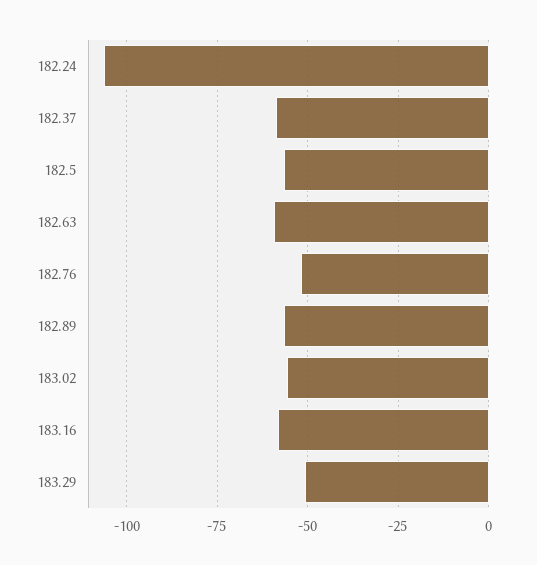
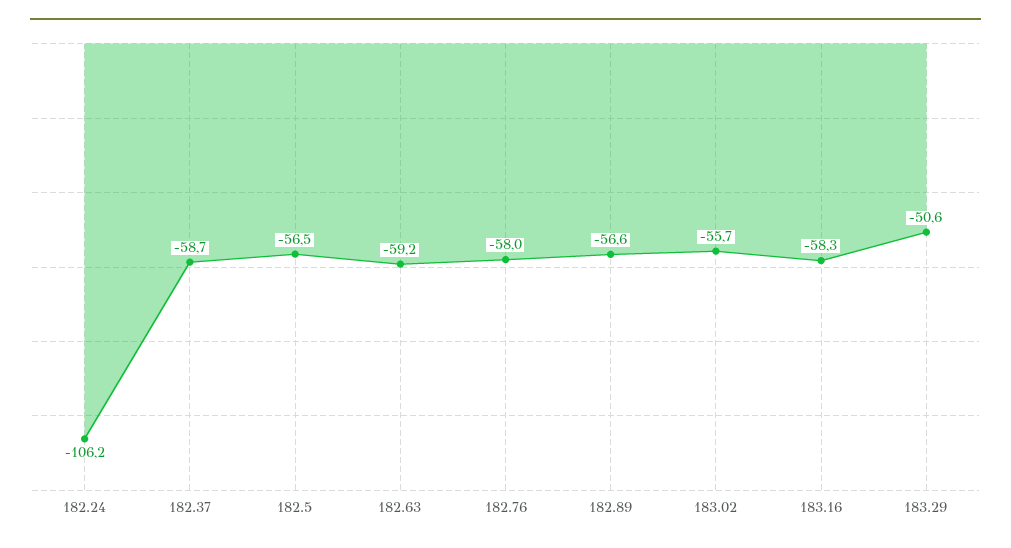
  {
    "182.24": -106.2,
    "182.37": -58.7,
    "182.5": -56.5,
    "182.63": -59.2,
-   "182.76": -52.5,
+   "182.76": -58,
    "182.89": -56.6,
    "183.02": -55.7,
    "183.16": -58.3,
    "183.29": -50.6
  }

